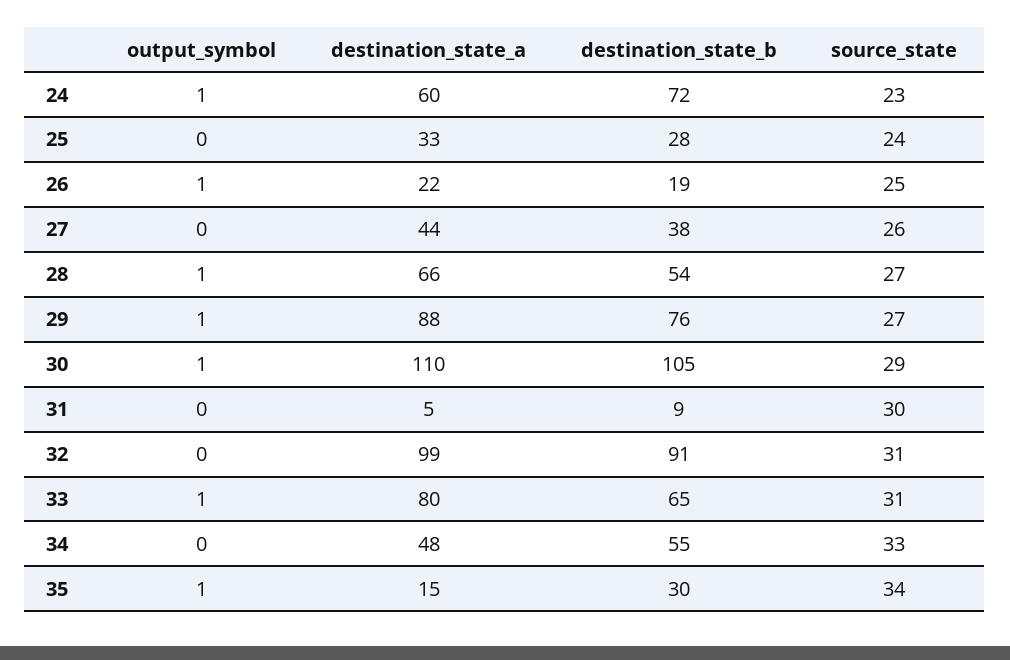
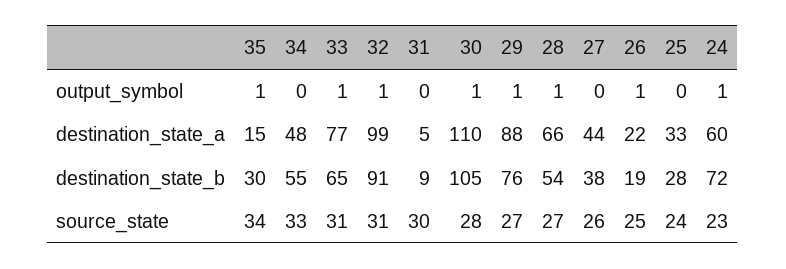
  {
    "output_symbol": {
      "24": 1,
      "25": 0,
      "26": 1,
      "27": 0,
      "28": 1,
      "29": 1,
      "30": 1,
      "31": 0,
-     "32": 0,
+     "32": 1,
      "33": 1,
      "34": 0,
      "35": 1
    },
    "destination_state_a": {
      "24": 60,
      "25": 33,
      "26": 22,
      "27": 44,
      "28": 66,
      "29": 88,
      "30": 110,
      "31": 5,
      "32": 99,
-     "33": 80,
+     "33": 77,
      "34": 48,
      "35": 15
    },
    "destination_state_b": {
      "24": 72,
      "25": 28,
      "26": 19,
      "27": 38,
      "28": 54,
      "29": 76,
      "30": 105,
      "31": 9,
      "32": 91,
      "33": 65,
      "34": 55,
      "35": 30
    },
    "source_state": {
      "24": 23,
      "25": 24,
      "26": 25,
      "27": 26,
      "28": 27,
      "29": 27,
-     "30": 29,
+     "30": 28,
      "31": 30,
      "32": 31,
      "33": 31,
      "34": 33,
      "35": 34
    }
  }

